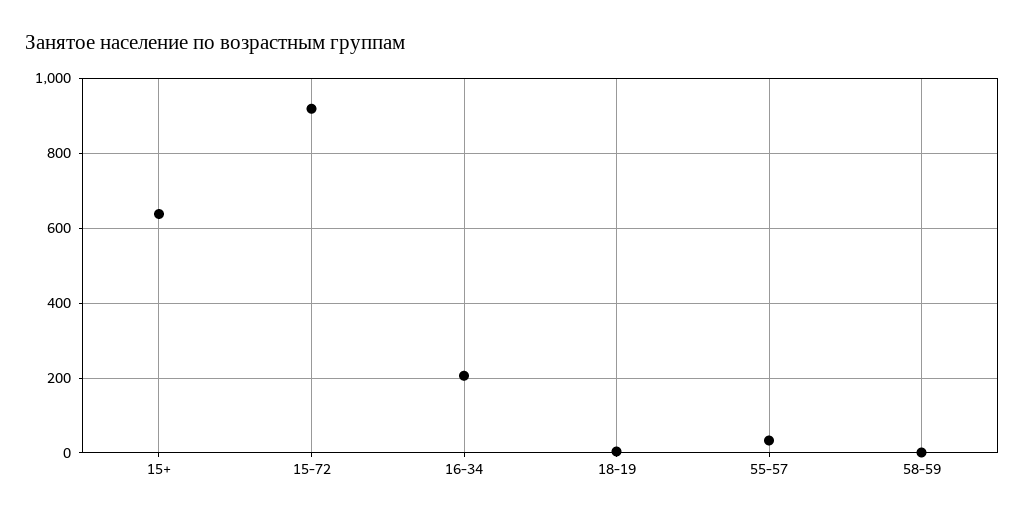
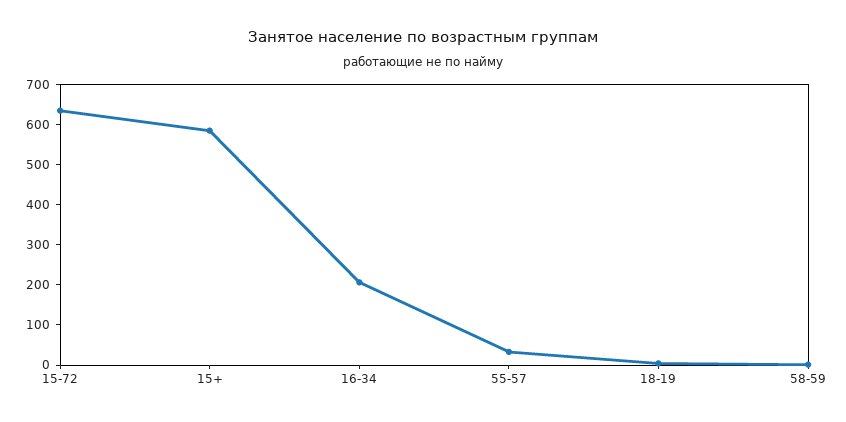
  {
-   "15+": 640,
+   "15+": 580,
-   "15-72": 920,
+   "15-72": 640,
    "16-34": 200,
    "18-19": 0,
    "55-57": 40,
    "58-59": 0
  }

